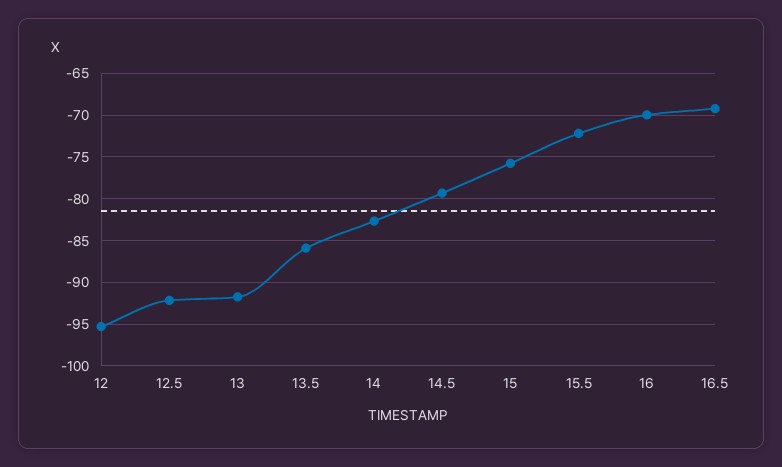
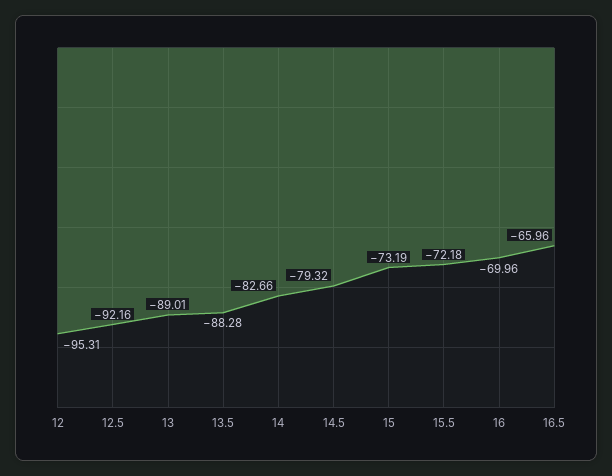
  {
    "12": -95.31,
    "12.5": -92.16,
-   "13": -92,
+   "13": -89.01,
-   "13.5": -86,
+   "13.5": -88.28,
    "14": -82.66,
    "14.5": -79.32,
-   "15": -76,
+   "15": -73.19,
    "15.5": -72.18,
    "16": -69.96,
-   "16.5": -69
+   "16.5": -65.96
  }

